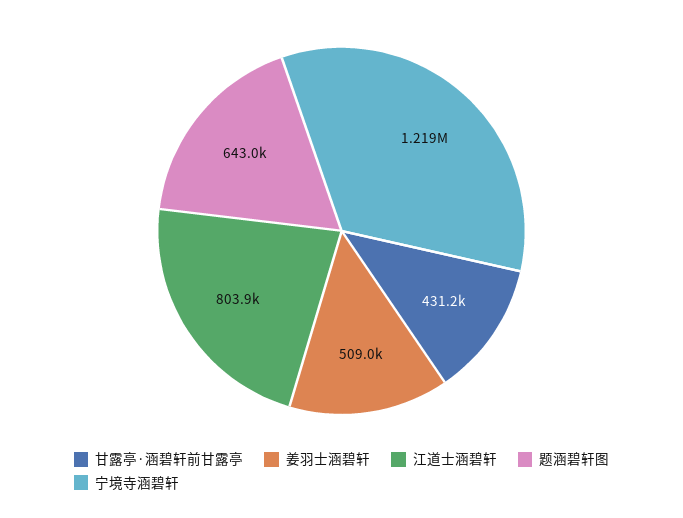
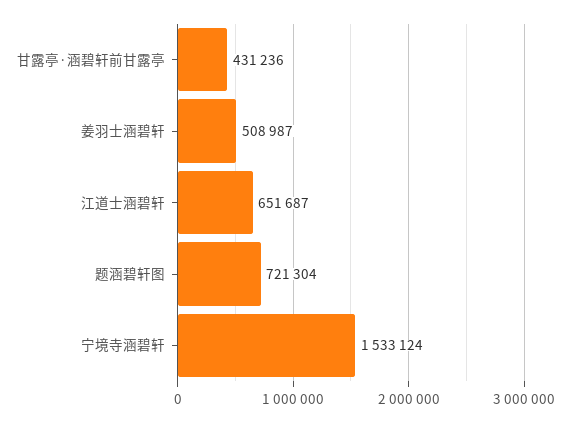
  {
    "甘露亭·涵碧轩前甘露亭": 431236,
    "姜羽士涵碧轩": 508987,
-   "江道士涵碧轩": 803900,
+   "江道士涵碧轩": 651687,
-   "题涵碧轩图": 643000,
+   "题涵碧轩图": 721304,
-   "宁境寺涵碧轩": 1219000
+   "宁境寺涵碧轩": 1533124
  }

